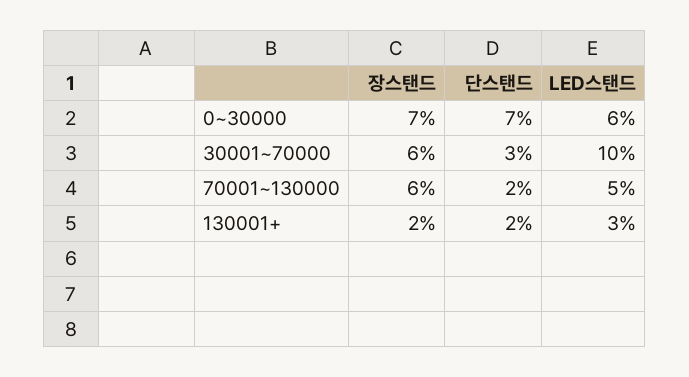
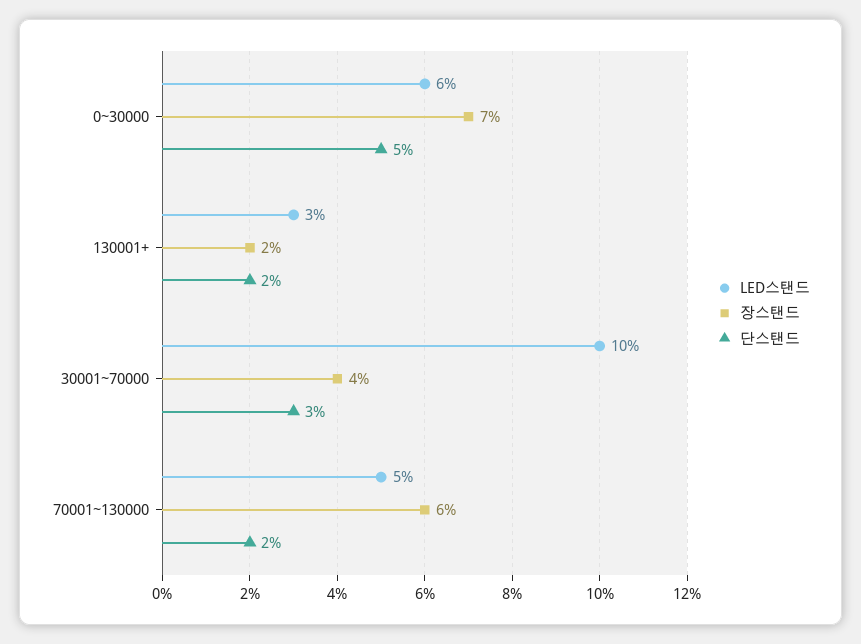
  {
    "장스탠드": {
      "0~30000": 7,
-     "30001~70000": 6,
+     "30001~70000": 4,
      "70001~130000": 6,
      "130001+": 2
    },
    "단스탠드": {
-     "0~30000": 7,
+     "0~30000": 5,
      "30001~70000": 3,
      "70001~130000": 2,
      "130001+": 2
    },
    "LED스탠드": {
      "0~30000": 6,
      "30001~70000": 10,
      "70001~130000": 5,
      "130001+": 3
    }
  }

